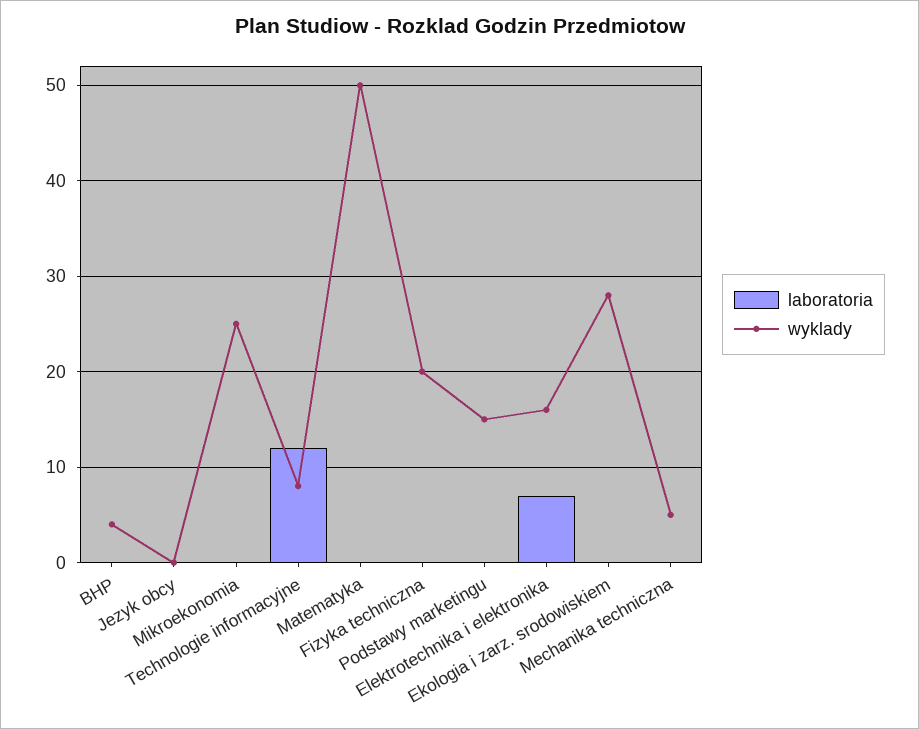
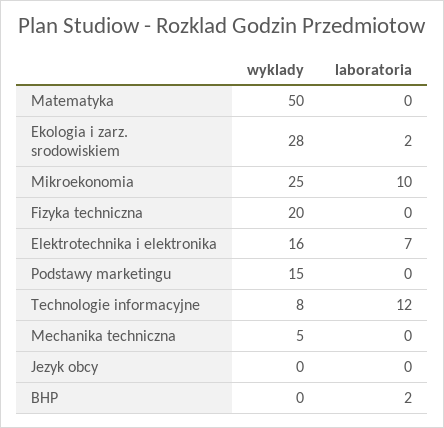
  {
    "laboratoria": {
-     "BHP": 0,
+     "BHP": 2,
      "Jezyk obcy": 0,
-     "Mikroekonomia": 0,
+     "Mikroekonomia": 10,
      "Technologie informacyjne": 12,
      "Matematyka": 0,
      "Fizyka techniczna": 0,
      "Podstawy marketingu": 0,
      "Elektrotechnika i elektronika": 7,
-     "Ekologia i zarz. srodowiskiem": 0,
+     "Ekologia i zarz. srodowiskiem": 2,
      "Mechanika techniczna": 0
    },
    "wyklady": {
-     "BHP": 4,
+     "BHP": 0,
      "Jezyk obcy": 0,
      "Mikroekonomia": 25,
      "Technologie informacyjne": 8,
      "Matematyka": 50,
      "Fizyka techniczna": 20,
      "Podstawy marketingu": 15,
      "Elektrotechnika i elektronika": 16,
      "Ekologia i zarz. srodowiskiem": 28,
      "Mechanika techniczna": 5
    }
  }

